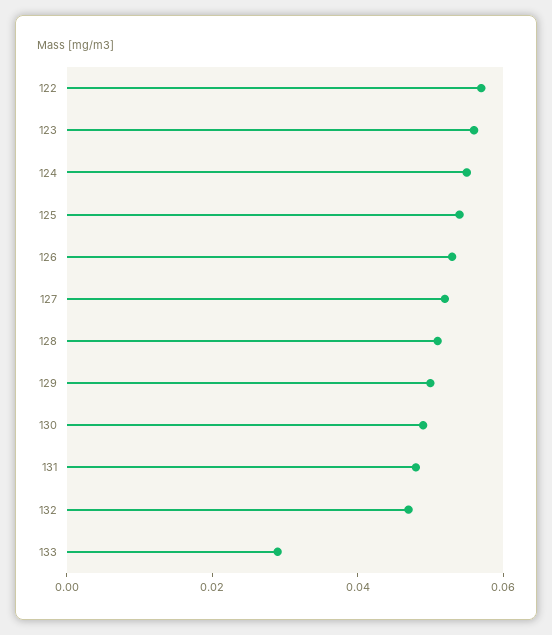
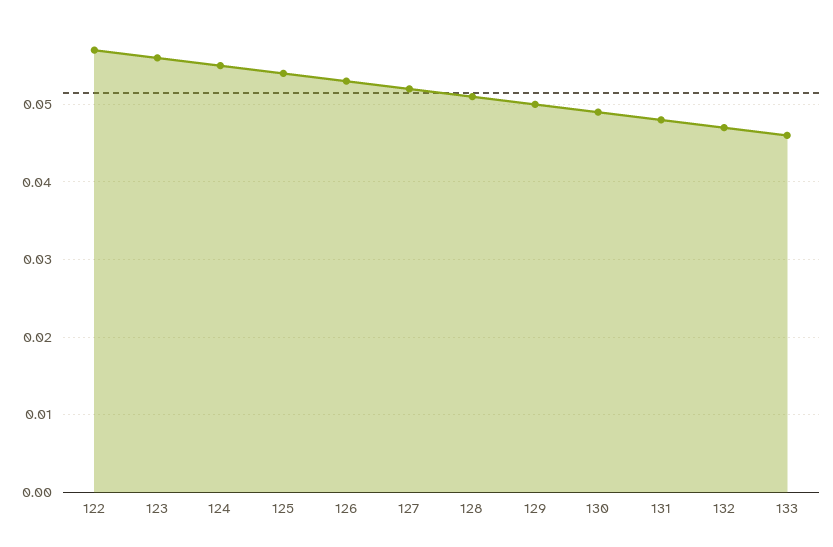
  {
    "122": 0.057,
    "123": 0.056,
    "124": 0.055,
    "125": 0.054,
    "126": 0.053,
    "127": 0.052,
    "128": 0.051,
    "129": 0.05,
    "130": 0.049,
    "131": 0.048,
    "132": 0.047,
-   "133": 0.03
+   "133": 0.046
  }

